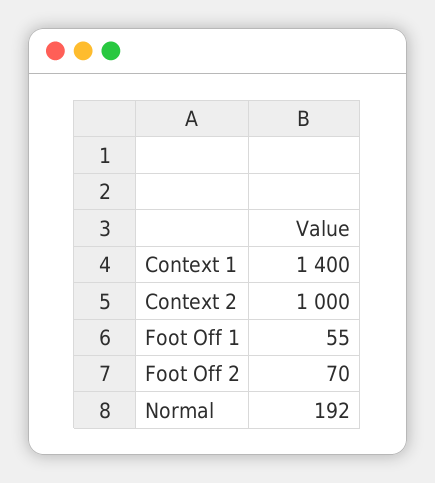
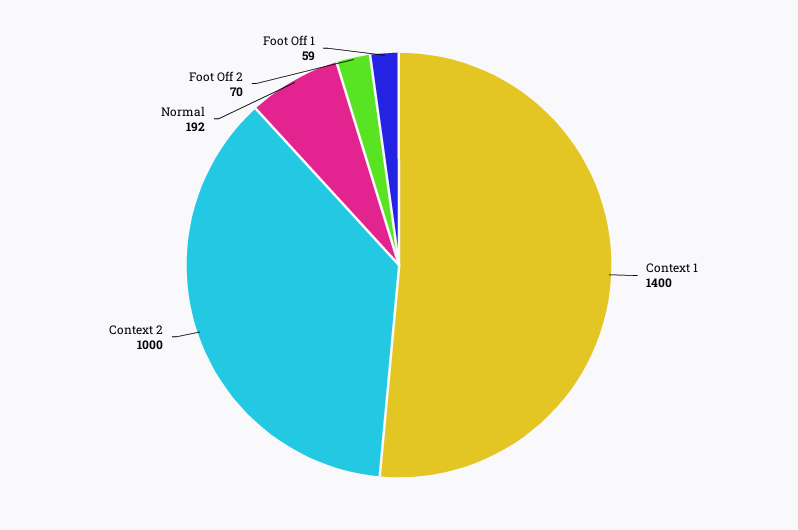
  {
    "Context 1": 1400,
    "Context 2": 1000,
-   "Foot Off 1": 55,
+   "Foot Off 1": 59,
    "Foot Off 2": 70,
    "Normal": 192
  }

